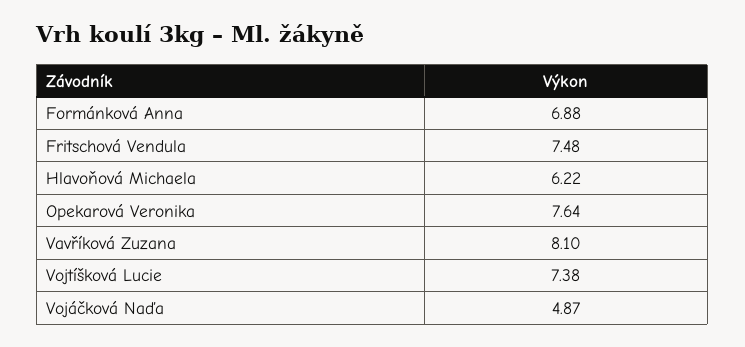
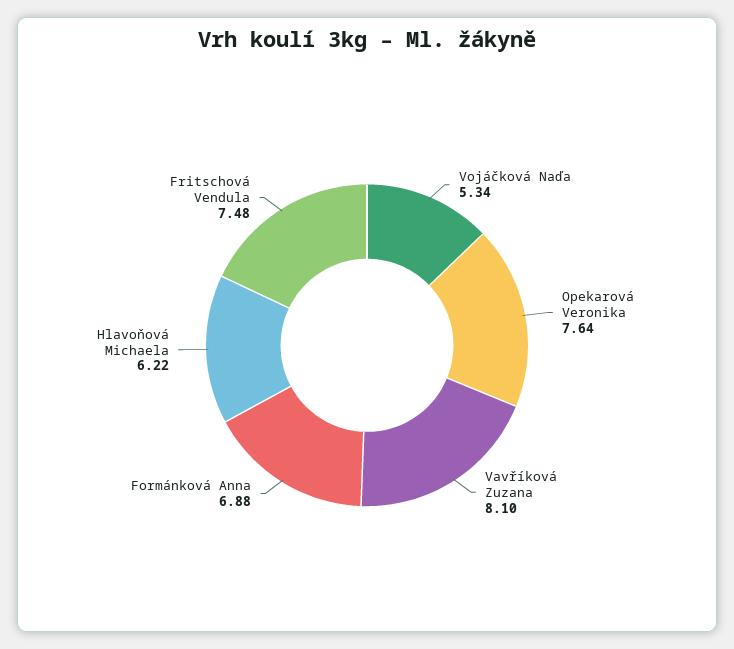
  {
    "Formánková Anna": 6.88,
    "Fritschová Vendula": 7.48,
    "Hlavoňová Michaela": 6.22,
    "Opekarová Veronika": 7.64,
    "Vavříková Zuzana": 8.1,
-   "Vojtíšková Lucie": 7.38,
-   "Vojáčková Naďa": 4.87
+   "Vojáčková Naďa": 5.34
  }

